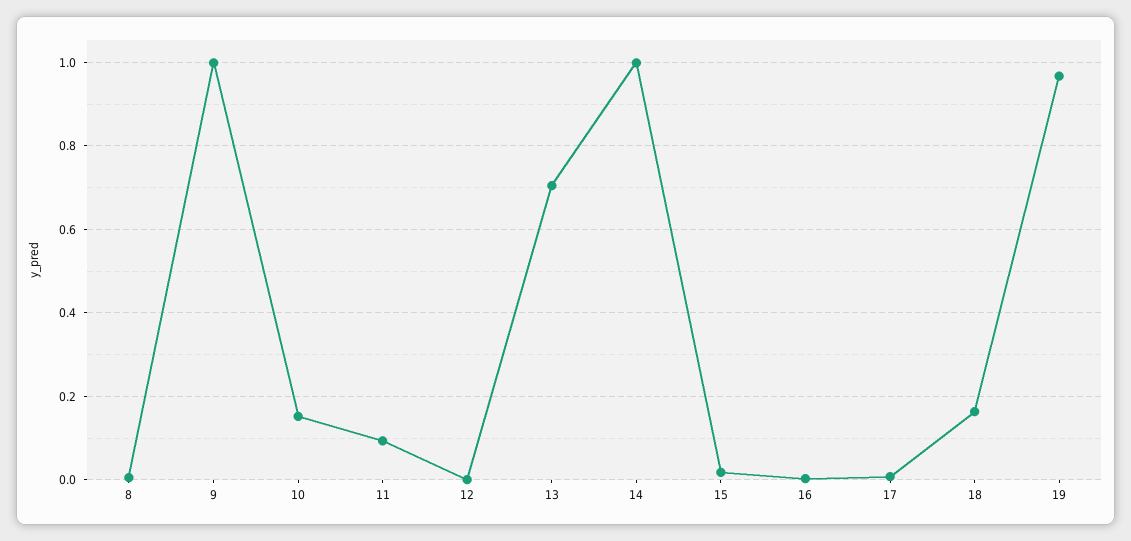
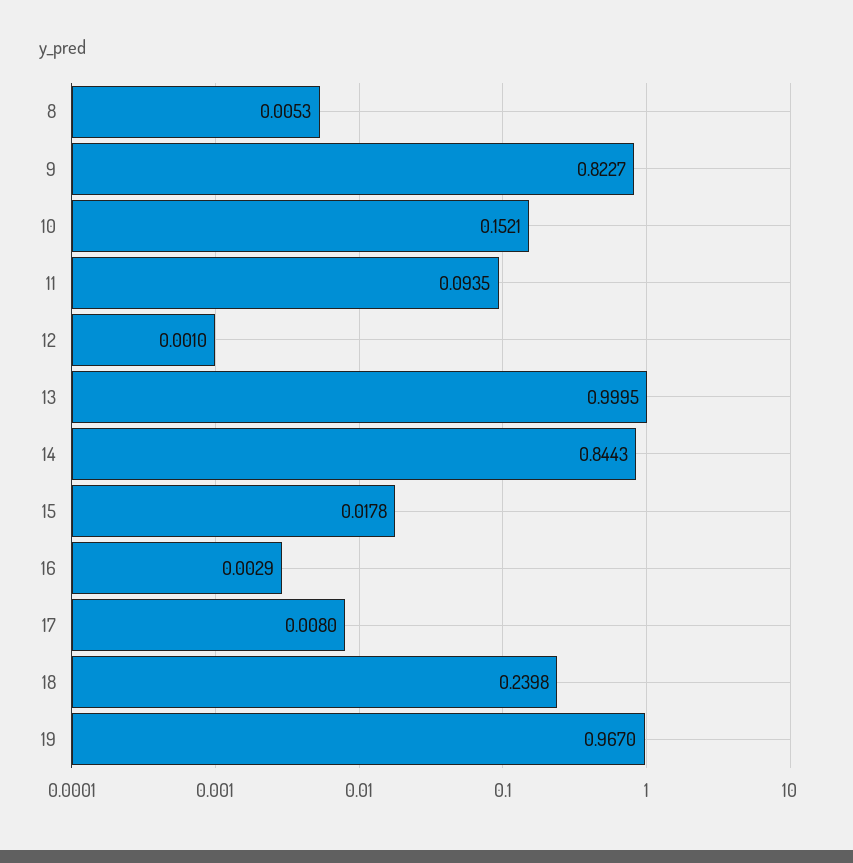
  {
    "8": 0.0053,
-   "9": 1,
+   "9": 0.8227,
    "10": 0.1521,
    "11": 0.0935,
    "12": 0.001,
-   "13": 0.7,
+   "13": 0.9995,
-   "14": 1,
+   "14": 0.8443,
    "15": 0.0178,
    "16": 0.0029,
    "17": 0.008,
-   "18": 0.16,
+   "18": 0.2398,
    "19": 0.967
  }

